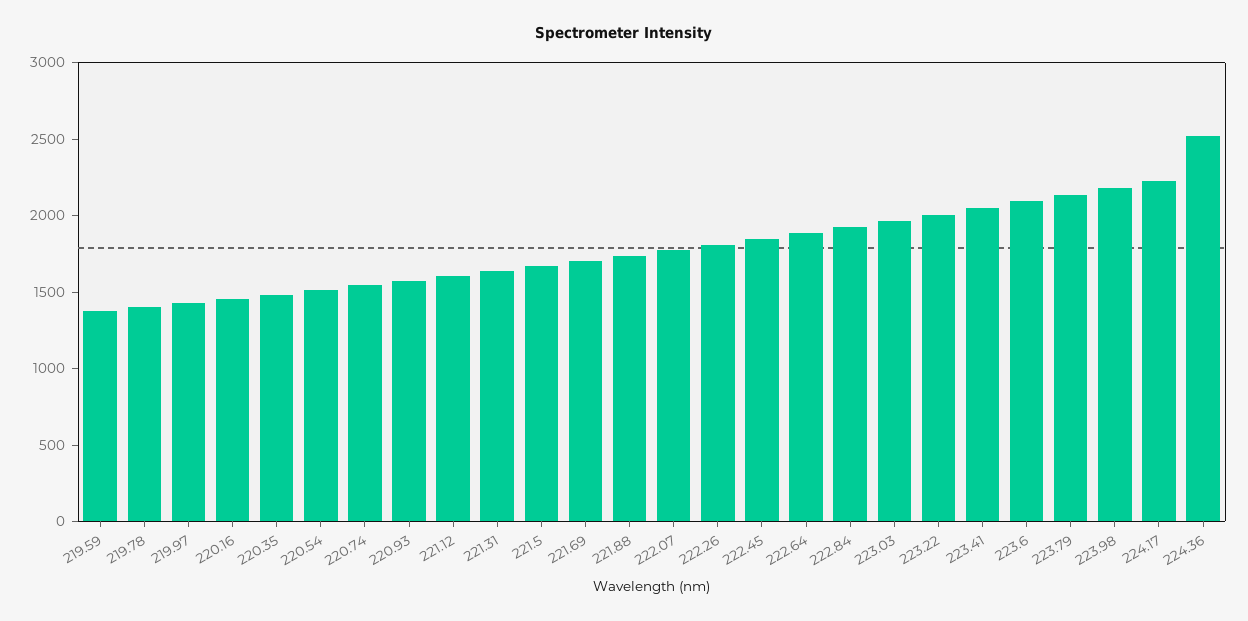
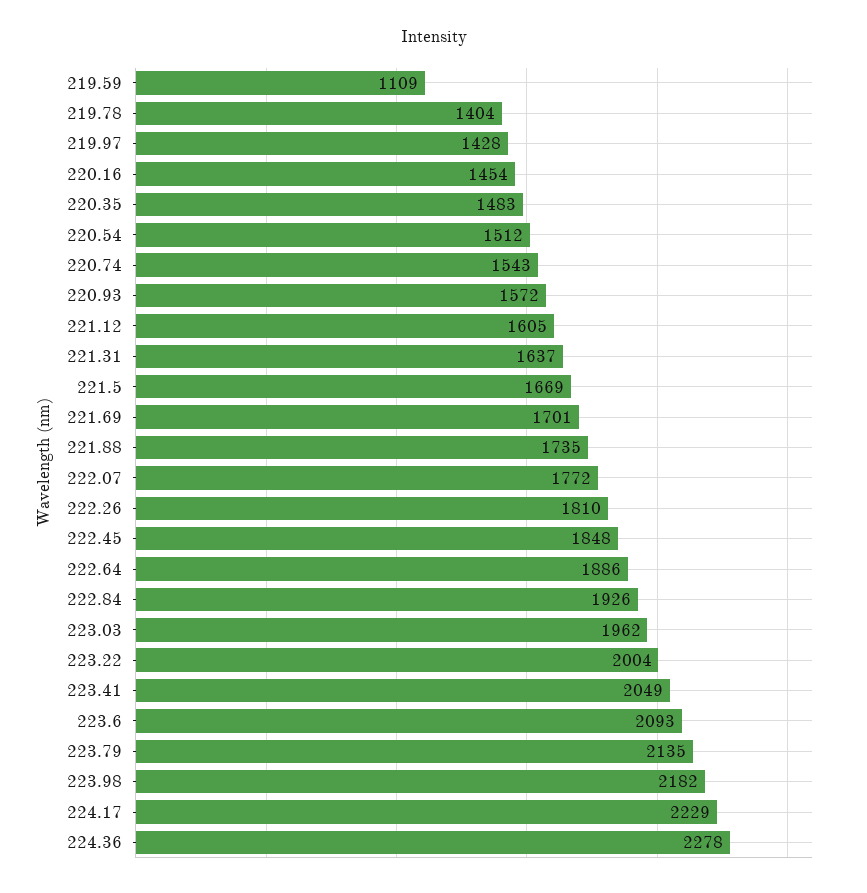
  {
-   "219.59": 1400,
+   "219.59": 1109,
    "219.78": 1404,
    "219.97": 1428,
    "220.16": 1454,
    "220.35": 1483,
    "220.54": 1512,
    "220.74": 1543,
    "220.93": 1572,
    "221.12": 1605,
    "221.31": 1637,
    "221.5": 1669,
    "221.69": 1701,
    "221.88": 1735,
    "222.07": 1772,
    "222.26": 1810,
    "222.45": 1848,
    "222.64": 1886,
    "222.84": 1926,
    "223.03": 1962,
    "223.22": 2004,
    "223.41": 2049,
    "223.6": 2093,
    "223.79": 2135,
    "223.98": 2182,
    "224.17": 2229,
-   "224.36": 2500
+   "224.36": 2278
  }

